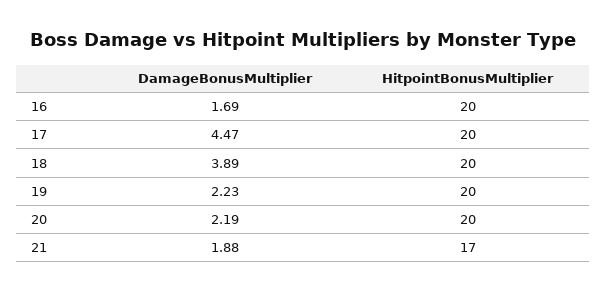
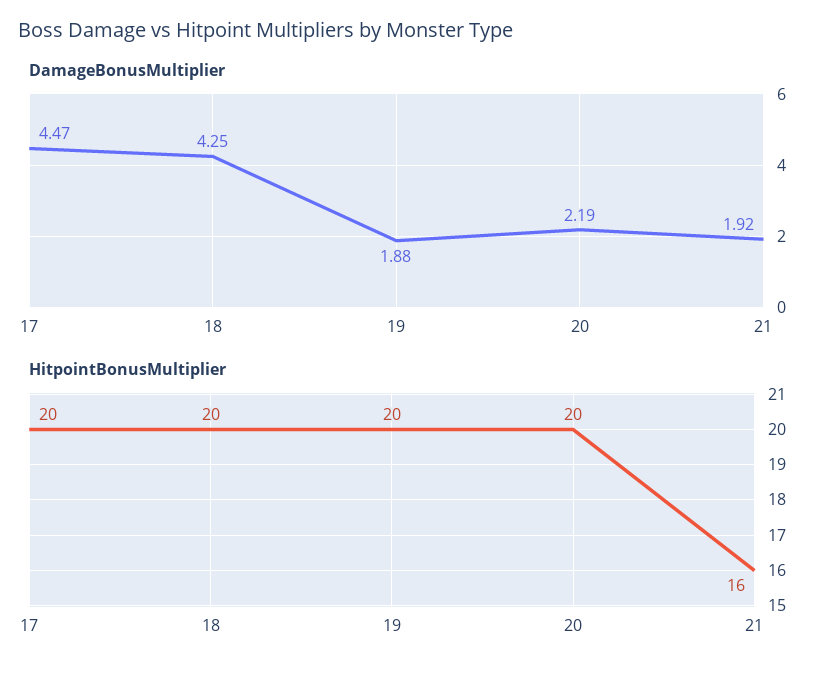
  {
    "DamageBonusMultiplier": {
-     "16": 1.69,
      "17": 4.47,
-     "18": 3.89,
+     "18": 4.25,
-     "19": 2.23,
+     "19": 1.88,
      "20": 2.19,
-     "21": 1.88
+     "21": 1.92
    },
    "HitpointBonusMultiplier": {
-     "16": 20,
      "17": 20,
      "18": 20,
      "19": 20,
      "20": 20,
-     "21": 17
+     "21": 16
    }
  }

